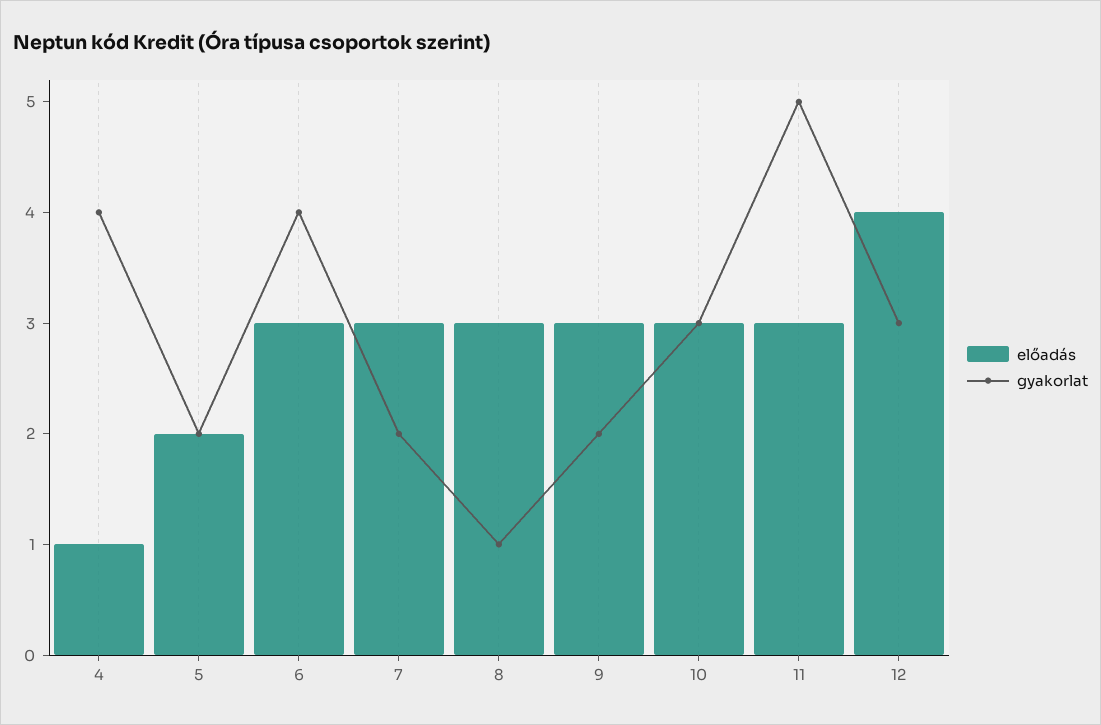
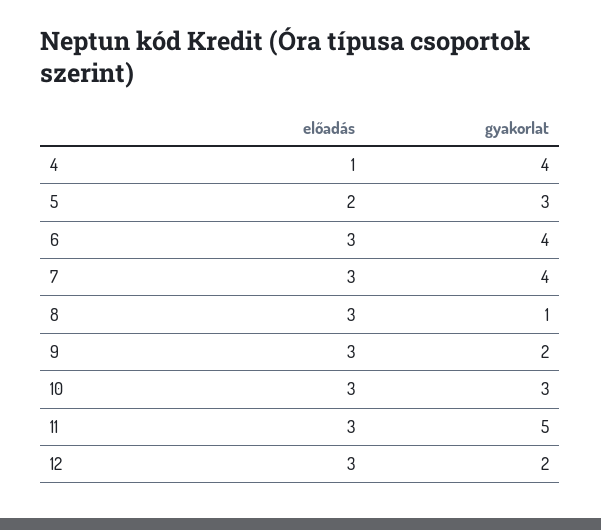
  {
    "előadás": {
      "4": 1,
      "5": 2,
      "6": 3,
      "7": 3,
      "8": 3,
      "9": 3,
      "10": 3,
      "11": 3,
-     "12": 4
+     "12": 3
    },
    "gyakorlat": {
      "4": 4,
-     "5": 2,
+     "5": 3,
      "6": 4,
-     "7": 2,
+     "7": 4,
      "8": 1,
      "9": 2,
      "10": 3,
      "11": 5,
-     "12": 3
+     "12": 2
    }
  }

